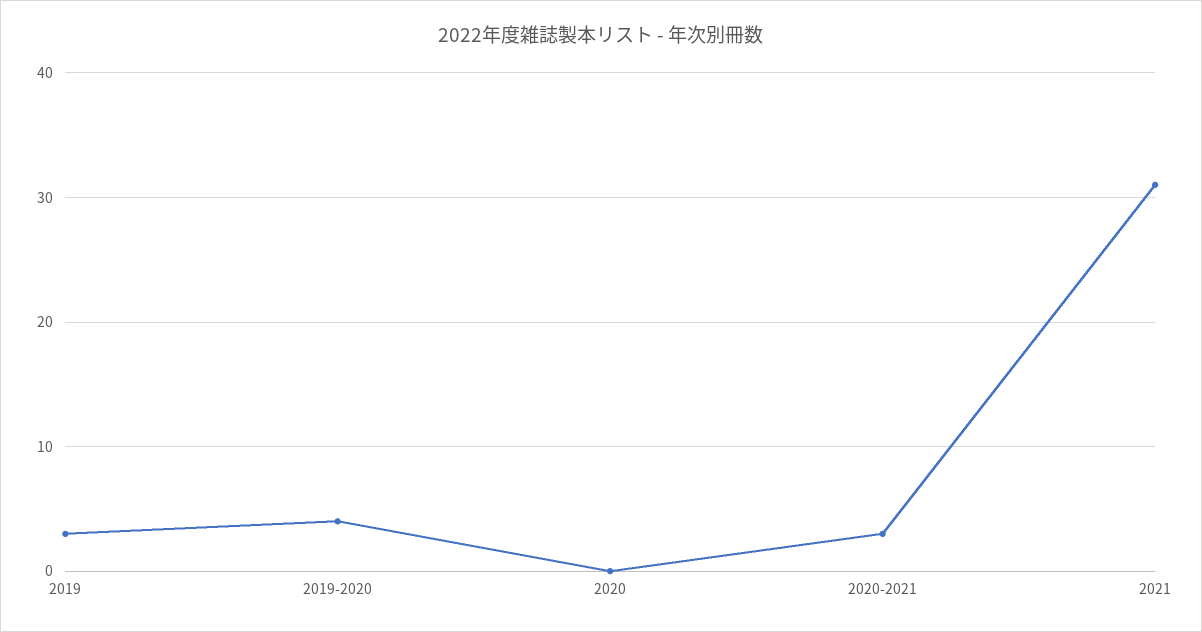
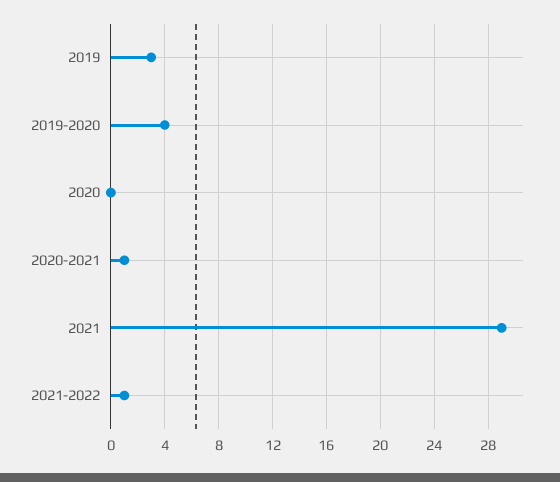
  {
    "2019": 3,
    "2019-2020": 4,
    "2020": 0,
-   "2020-2021": 3,
+   "2020-2021": 1,
-   "2021": 31
+   "2021": 29,
+   "2021-2022": 1
  }

